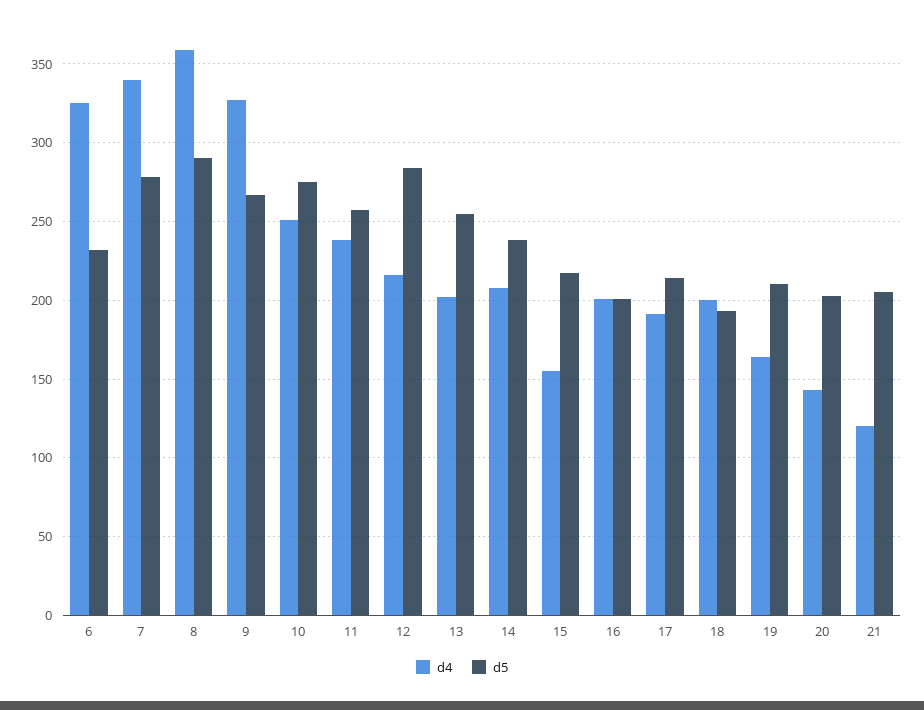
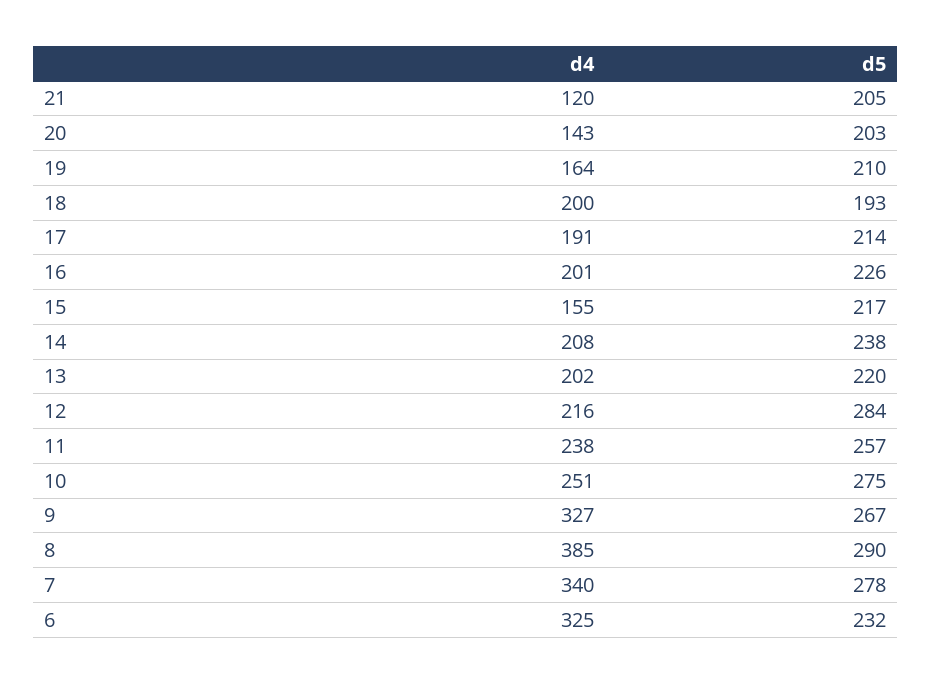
  {
    "d4": {
      "6": 325,
      "7": 340,
-     "8": 360,
+     "8": 385,
      "9": 327,
      "10": 251,
      "11": 238,
      "12": 216,
      "13": 202,
      "14": 208,
      "15": 155,
      "16": 201,
      "17": 191,
      "18": 200,
      "19": 164,
      "20": 143,
      "21": 120
    },
    "d5": {
      "6": 232,
      "7": 278,
      "8": 290,
      "9": 267,
      "10": 275,
      "11": 257,
      "12": 284,
-     "13": 255,
+     "13": 220,
      "14": 238,
      "15": 217,
-     "16": 200,
+     "16": 226,
      "17": 214,
      "18": 193,
      "19": 210,
      "20": 203,
      "21": 205
    }
  }

